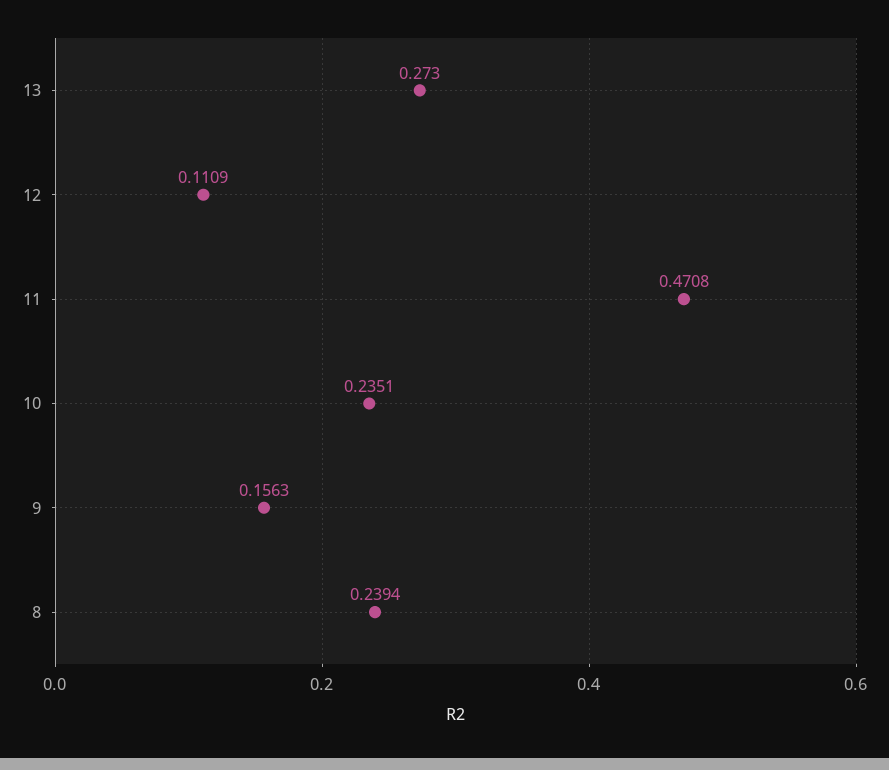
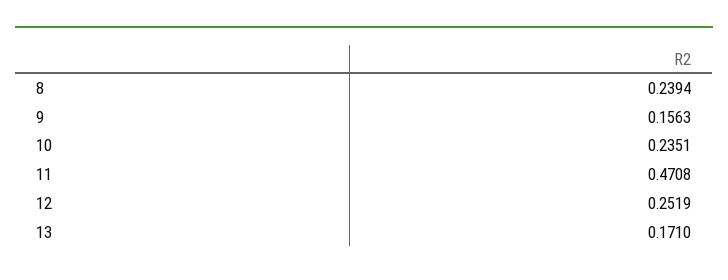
  {
-   "13": 0.273,
+   "13": 0.171,
-   "12": 0.1109,
+   "12": 0.2519,
    "11": 0.4708,
    "10": 0.2351,
    "9": 0.1563,
    "8": 0.2394
  }

